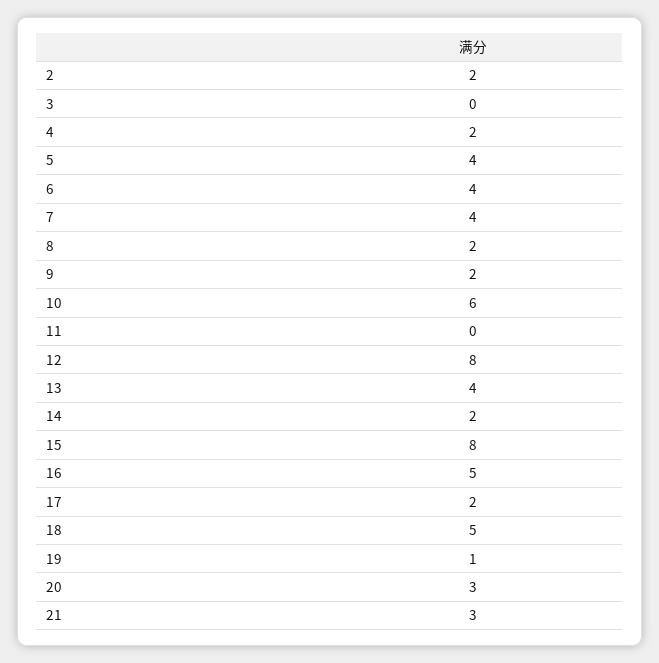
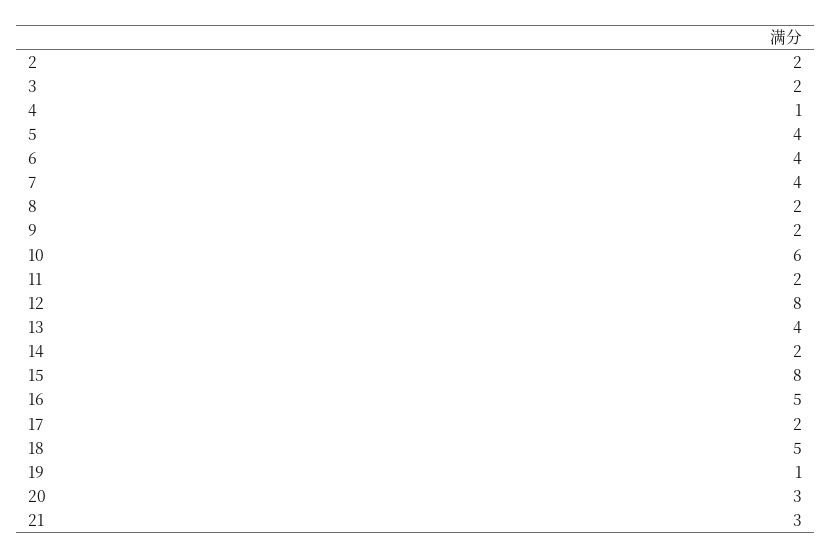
  {
    "2": 2,
-   "3": 0,
+   "3": 2,
-   "4": 2,
+   "4": 1,
    "5": 4,
    "6": 4,
    "7": 4,
    "8": 2,
    "9": 2,
    "10": 6,
-   "11": 0,
+   "11": 2,
    "12": 8,
    "13": 4,
    "14": 2,
    "15": 8,
    "16": 5,
    "17": 2,
    "18": 5,
    "19": 1,
    "20": 3,
    "21": 3
  }

